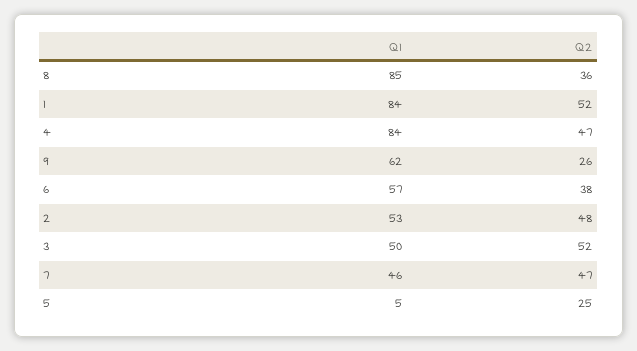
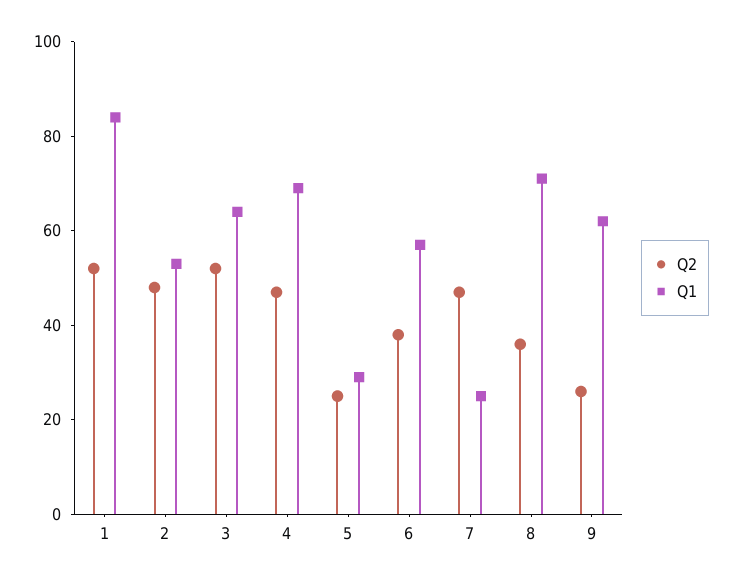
  {
    "Q1": {
-     "8": 85,
+     "8": 70,
      "1": 84,
-     "4": 84,
+     "4": 70,
      "9": 62,
      "6": 57,
      "2": 53,
-     "3": 50,
+     "3": 65,
-     "7": 46,
+     "7": 25,
-     "5": 5
+     "5": 30
    },
    "Q2": {
      "8": 36,
      "1": 52,
      "4": 47,
      "9": 26,
      "6": 38,
      "2": 48,
      "3": 52,
      "7": 47,
      "5": 25
    }
  }

